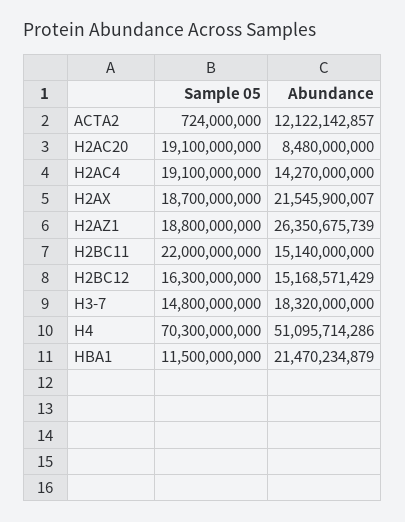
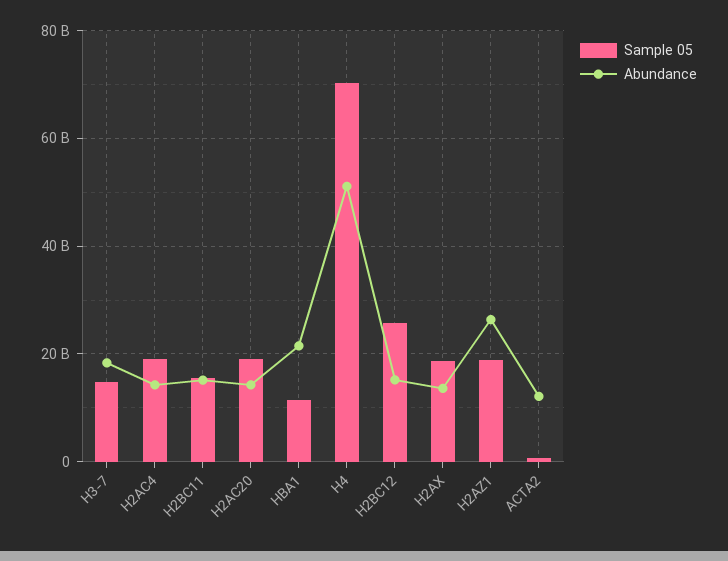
  {
    "Sample 05": {
      "ACTA2": 724000000,
      "H2AC20": 19100000000,
      "H2AC4": 19100000000,
      "H2AX": 18700000000,
      "H2AZ1": 18800000000,
-     "H2BC11": 22000000000,
+     "H2BC11": 16000000000,
-     "H2BC12": 16300000000,
+     "H2BC12": 26000000000,
      "H3-7": 14800000000,
      "H4": 70300000000,
      "HBA1": 11500000000
    },
    "Abundance": {
      "ACTA2": 12122142857,
-     "H2AC20": 8480000000,
+     "H2AC20": 14000000000,
      "H2AC4": 14270000000,
-     "H2AX": 21545900007,
+     "H2AX": 14000000000,
      "H2AZ1": 26350675739,
      "H2BC11": 15140000000,
      "H2BC12": 15168571429,
      "H3-7": 18320000000,
      "H4": 51095714286,
      "HBA1": 21470234879
    }
  }

